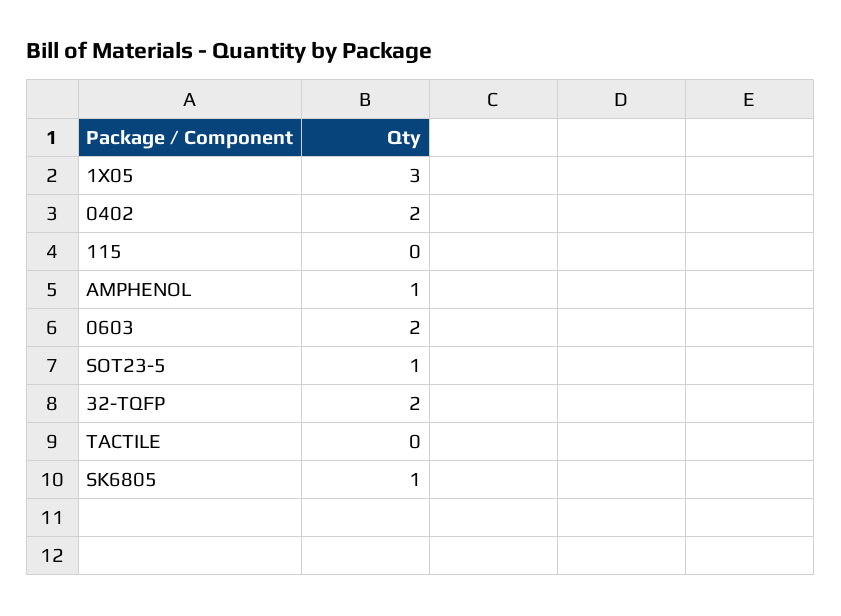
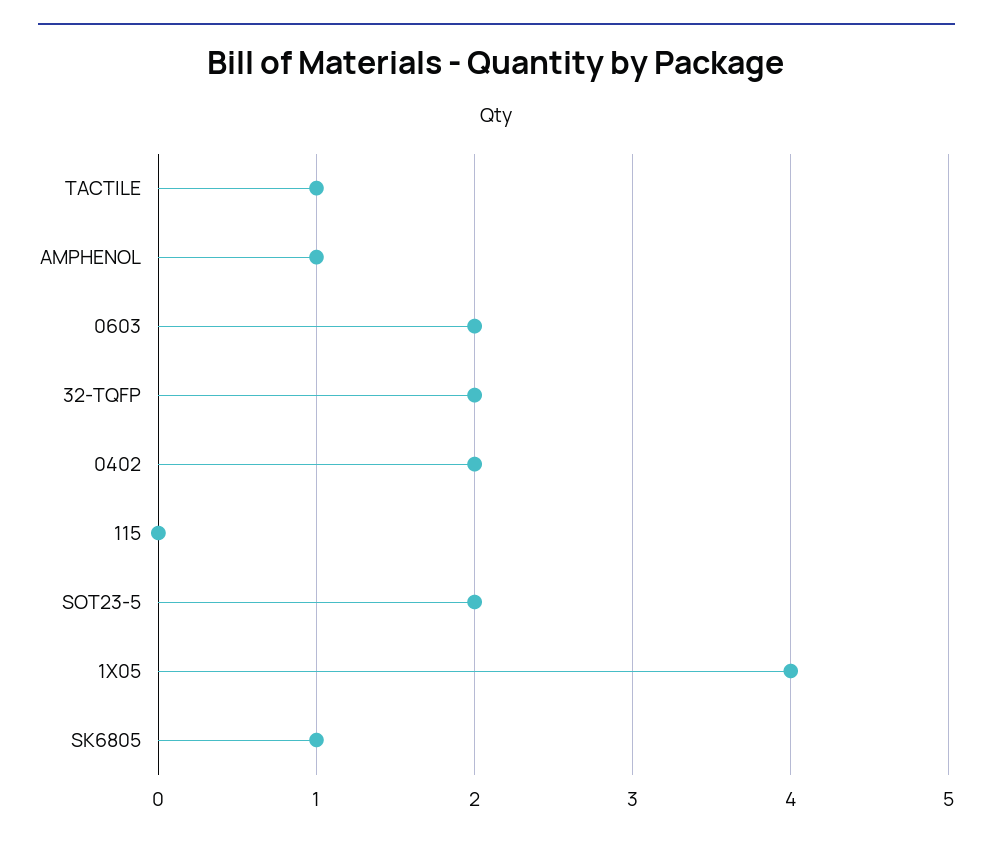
  {
-   "1X05": 3,
+   "1X05": 4,
    "0402": 2,
    "115": 0,
    "AMPHENOL": 1,
    "0603": 2,
-   "SOT23-5": 1,
+   "SOT23-5": 2,
    "32-TQFP": 2,
-   "TACTILE": 0,
+   "TACTILE": 1,
    "SK6805": 1
  }

